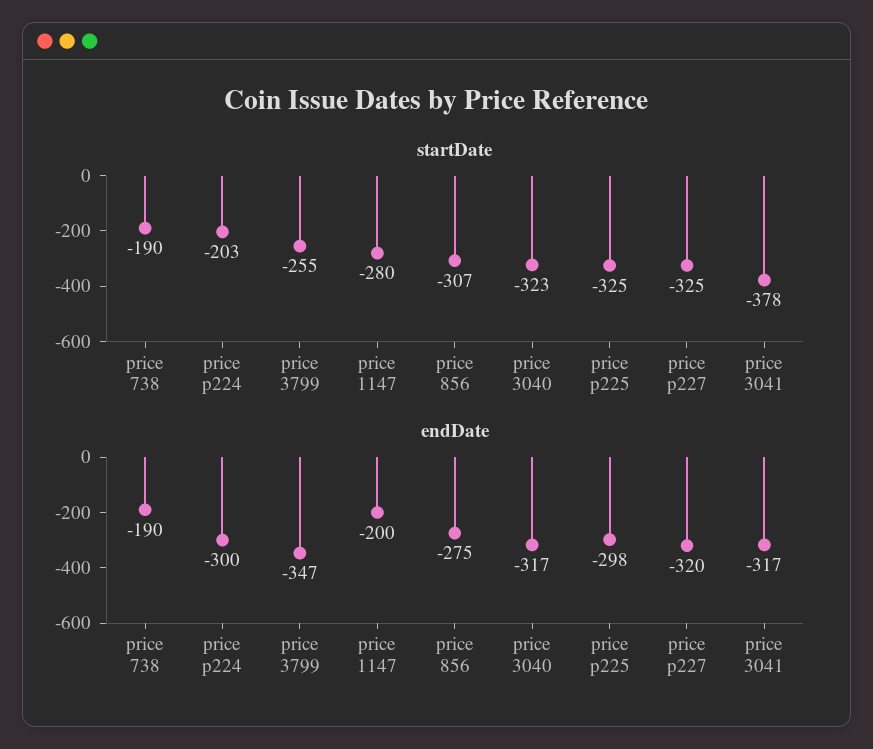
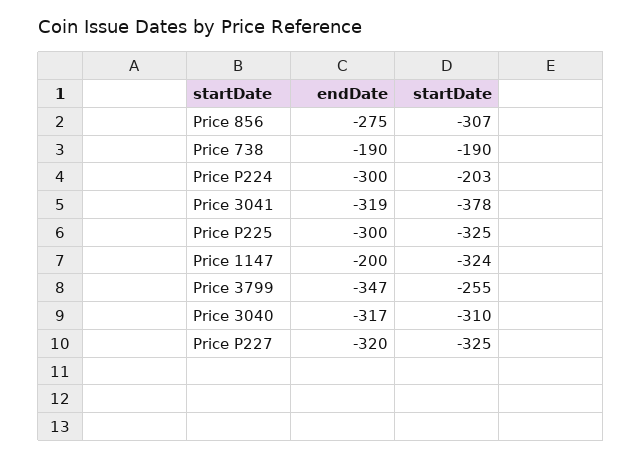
  {
    "startDate": {
      "price 738": -190,
      "price p224": -203,
      "price 3799": -255,
-     "price 1147": -280,
+     "price 1147": -324,
      "price 856": -307,
-     "price 3040": -323,
+     "price 3040": -310,
      "price p225": -325,
      "price p227": -325,
      "price 3041": -378
    },
    "endDate": {
      "price 738": -190,
      "price p224": -300,
      "price 3799": -347,
      "price 1147": -200,
      "price 856": -275,
      "price 3040": -317,
-     "price p225": -298,
+     "price p225": -300,
      "price p227": -320,
-     "price 3041": -317
+     "price 3041": -319
    }
  }

